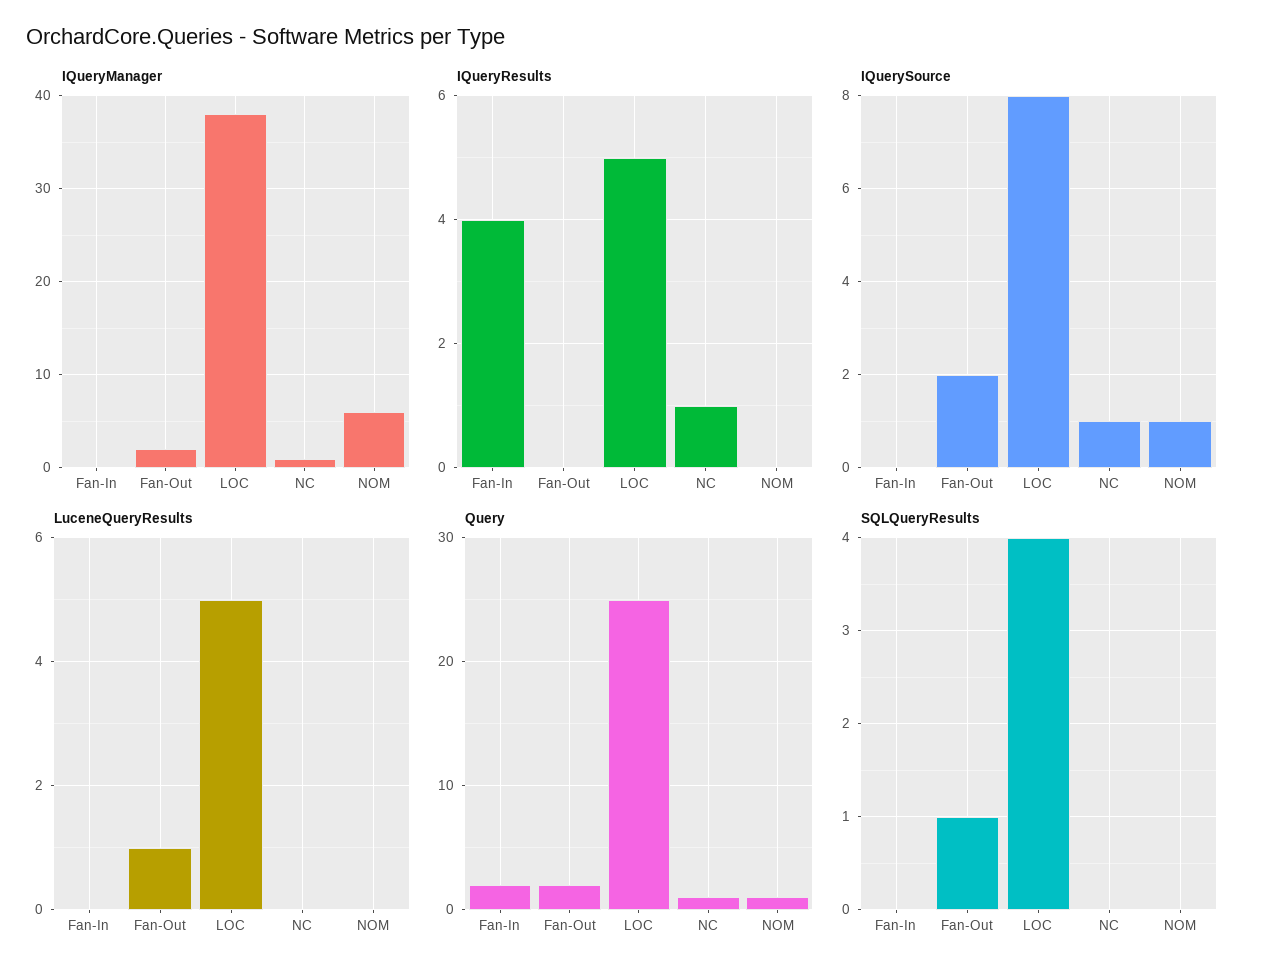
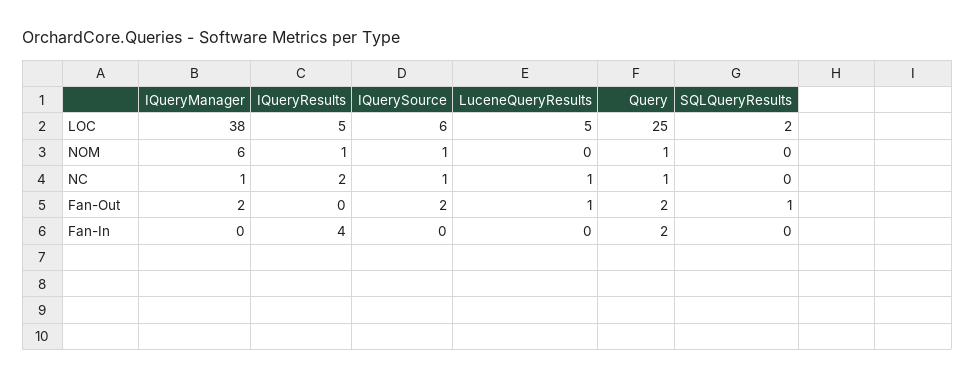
  {
    "IQueryManager": {
      "Fan-In": 0,
      "Fan-Out": 2,
      "LOC": 38,
      "NC": 1,
      "NOM": 6
    },
    "IQueryResults": {
      "Fan-In": 4,
      "Fan-Out": 0,
      "LOC": 5,
-     "NC": 1,
+     "NC": 2,
-     "NOM": 0
+     "NOM": 1
    },
    "IQuerySource": {
      "Fan-In": 0,
      "Fan-Out": 2,
-     "LOC": 8,
+     "LOC": 6,
      "NC": 1,
      "NOM": 1
    },
    "LuceneQueryResults": {
      "Fan-In": 0,
      "Fan-Out": 1,
      "LOC": 5,
-     "NC": 0,
+     "NC": 1,
      "NOM": 0
    },
    "Query": {
      "Fan-In": 2,
      "Fan-Out": 2,
      "LOC": 25,
      "NC": 1,
      "NOM": 1
    },
    "SQLQueryResults": {
      "Fan-In": 0,
      "Fan-Out": 1,
-     "LOC": 4,
+     "LOC": 2,
      "NC": 0,
      "NOM": 0
    }
  }

